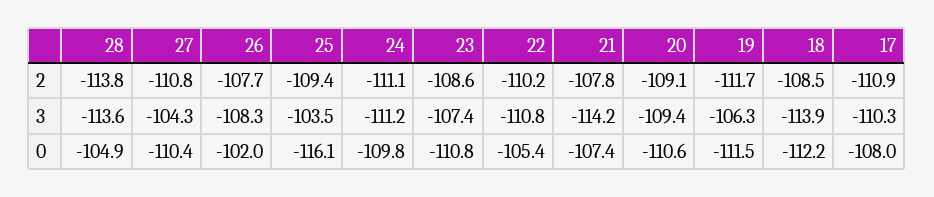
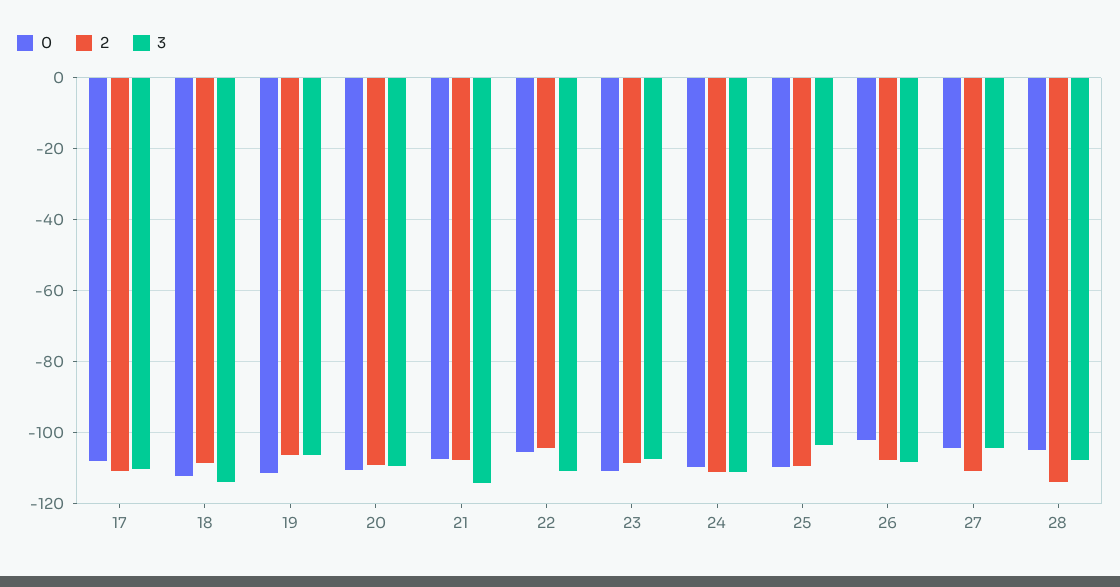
  {
    "2": {
      "28": -113.8,
      "27": -110.8,
      "26": -107.7,
      "25": -109.4,
      "24": -111.1,
      "23": -108.6,
-     "22": -110.2,
+     "22": -104,
      "21": -107.8,
      "20": -109.1,
-     "19": -111.7,
+     "19": -106,
      "18": -108.5,
      "17": -110.9
    },
    "3": {
-     "28": -113.6,
+     "28": -108,
      "27": -104.3,
      "26": -108.3,
      "25": -103.5,
      "24": -111.2,
      "23": -107.4,
      "22": -110.8,
      "21": -114.2,
      "20": -109.4,
      "19": -106.3,
      "18": -113.9,
      "17": -110.3
    },
    "0": {
      "28": -104.9,
-     "27": -110.4,
+     "27": -104,
      "26": -102,
-     "25": -116.1,
+     "25": -110,
      "24": -109.8,
      "23": -110.8,
      "22": -105.4,
      "21": -107.4,
      "20": -110.6,
      "19": -111.5,
      "18": -112.2,
      "17": -108
    }
  }

